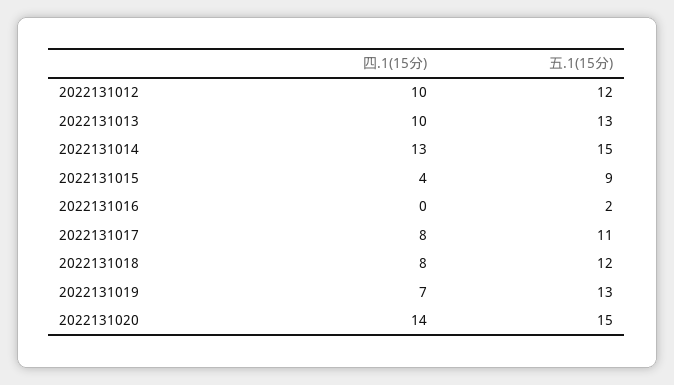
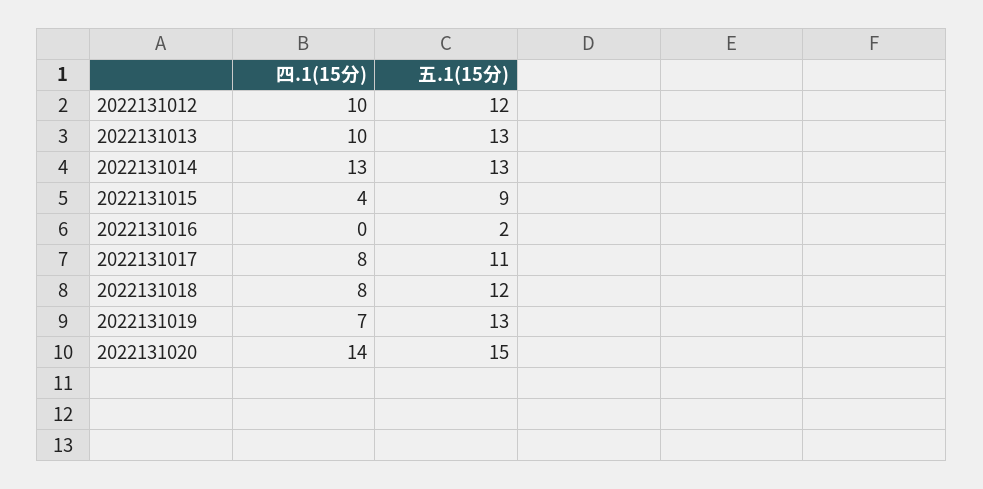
  {
    "四.1(15分)": {
      "2022131012": 10,
      "2022131013": 10,
      "2022131014": 13,
      "2022131015": 4,
      "2022131016": 0,
      "2022131017": 8,
      "2022131018": 8,
      "2022131019": 7,
      "2022131020": 14
    },
    "五.1(15分)": {
      "2022131012": 12,
      "2022131013": 13,
-     "2022131014": 15,
+     "2022131014": 13,
      "2022131015": 9,
      "2022131016": 2,
      "2022131017": 11,
      "2022131018": 12,
      "2022131019": 13,
      "2022131020": 15
    }
  }

